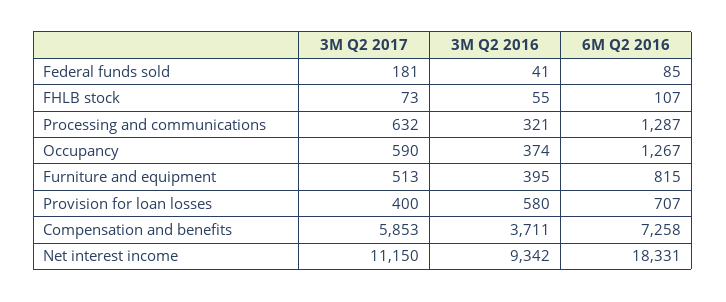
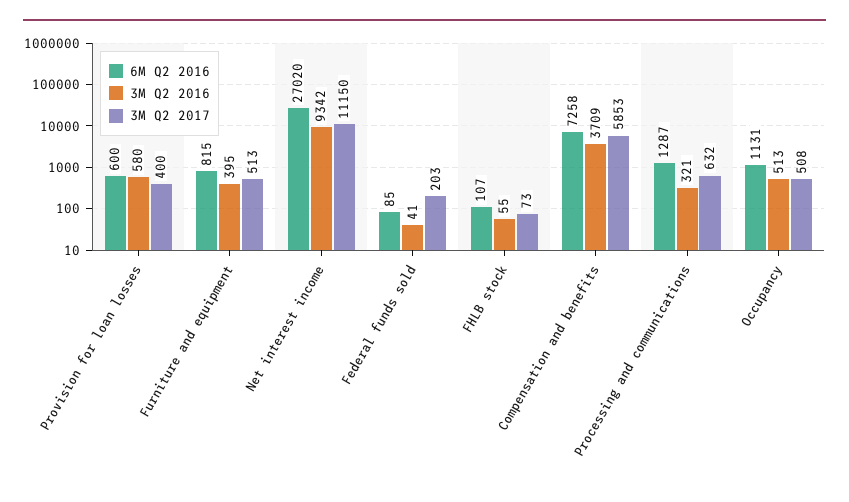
  {
    "3M Q2 2017": {
-     "Federal funds sold": 181,
+     "Federal funds sold": 203,
      "FHLB stock": 73,
      "Processing and communications": 632,
-     "Occupancy": 590,
+     "Occupancy": 508,
      "Furniture and equipment": 513,
      "Provision for loan losses": 400,
      "Compensation and benefits": 5853,
      "Net interest income": 11150
    },
    "3M Q2 2016": {
      "Federal funds sold": 41,
      "FHLB stock": 55,
      "Processing and communications": 321,
-     "Occupancy": 374,
+     "Occupancy": 513,
      "Furniture and equipment": 395,
      "Provision for loan losses": 580,
-     "Compensation and benefits": 3711,
+     "Compensation and benefits": 3709,
      "Net interest income": 9342
    },
    "6M Q2 2016": {
      "Federal funds sold": 85,
      "FHLB stock": 107,
      "Processing and communications": 1287,
-     "Occupancy": 1267,
+     "Occupancy": 1131,
      "Furniture and equipment": 815,
-     "Provision for loan losses": 707,
+     "Provision for loan losses": 600,
      "Compensation and benefits": 7258,
-     "Net interest income": 18331
+     "Net interest income": 27020
    }
  }

